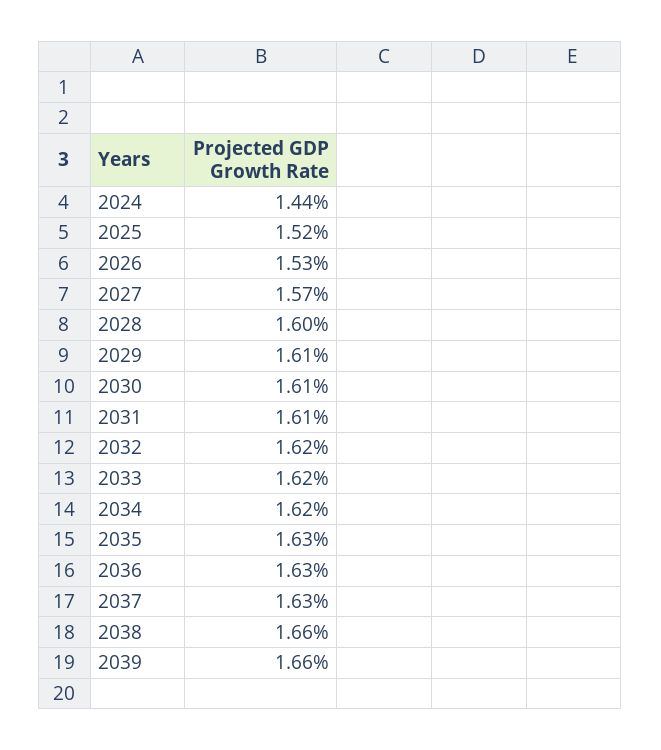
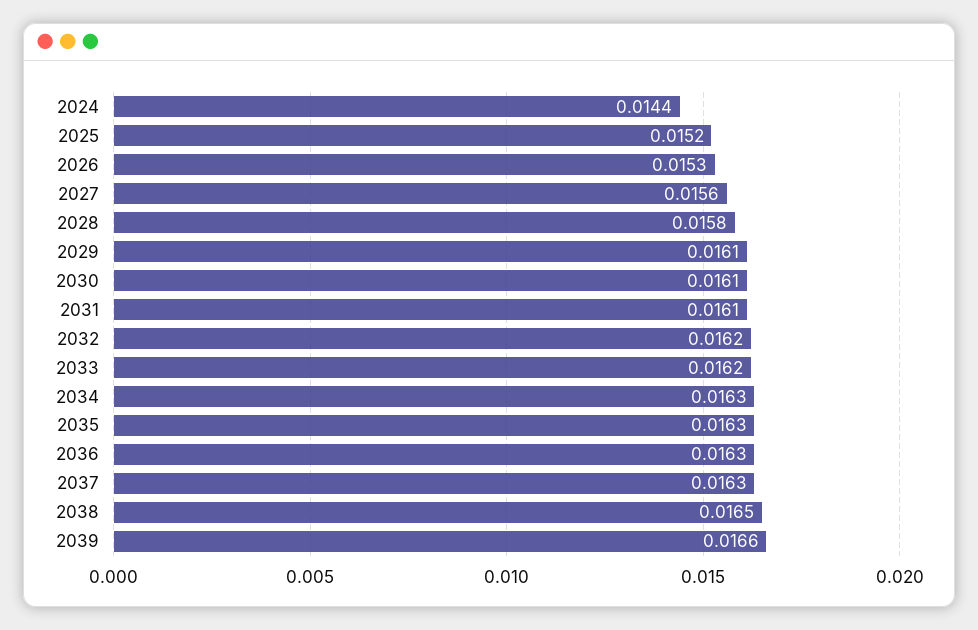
  {
    "2024": 0.0144,
    "2025": 0.0152,
    "2026": 0.0153,
-   "2027": 0.0157,
+   "2027": 0.0156,
-   "2028": 0.016,
+   "2028": 0.0158,
    "2029": 0.0161,
    "2030": 0.0161,
    "2031": 0.0161,
    "2032": 0.0162,
    "2033": 0.0162,
-   "2034": 0.0162,
+   "2034": 0.0163,
    "2035": 0.0163,
    "2036": 0.0163,
    "2037": 0.0163,
-   "2038": 0.0166,
+   "2038": 0.0165,
    "2039": 0.0166
  }

